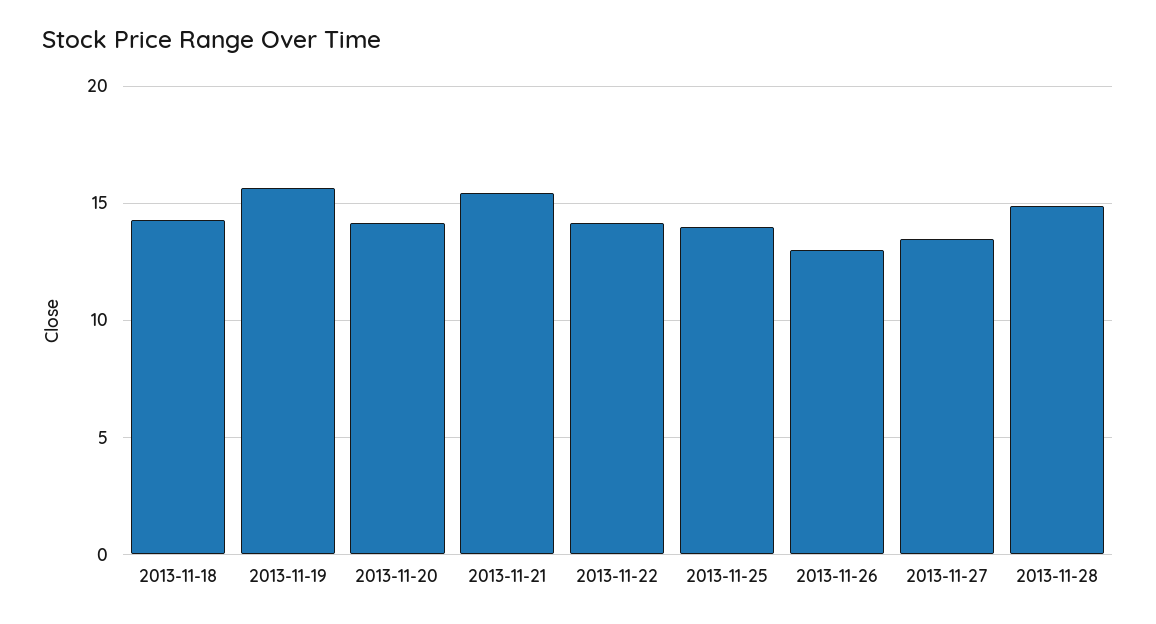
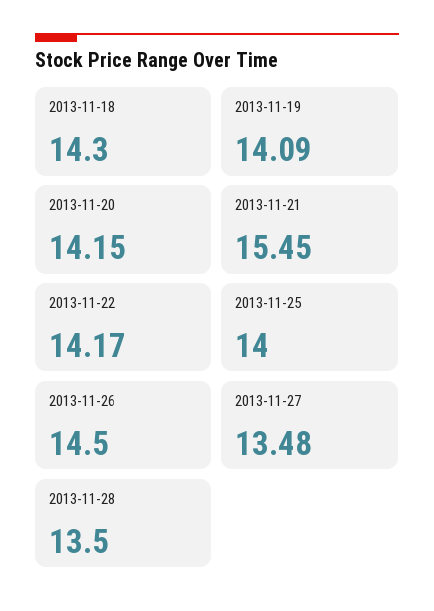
  {
    "2013-11-18": 14.3,
-   "2013-11-19": 15.5,
+   "2013-11-19": 14.09,
    "2013-11-20": 14.15,
    "2013-11-21": 15.45,
    "2013-11-22": 14.17,
    "2013-11-25": 14,
-   "2013-11-26": 13,
+   "2013-11-26": 14.5,
    "2013-11-27": 13.48,
-   "2013-11-28": 15
+   "2013-11-28": 13.5
  }

